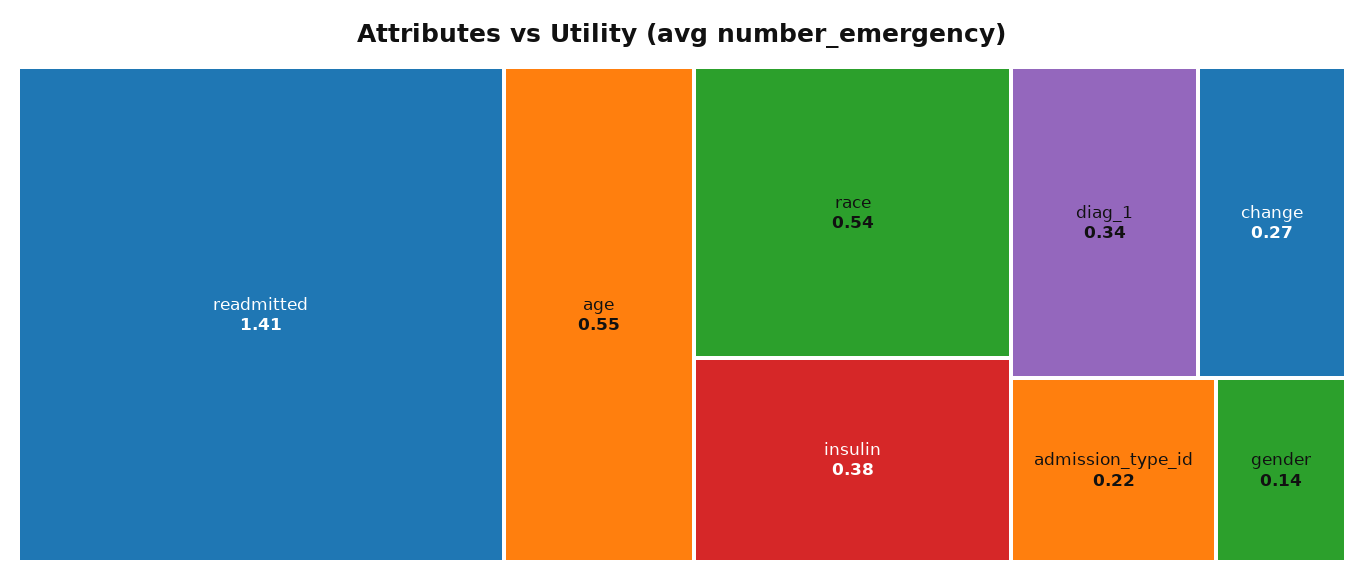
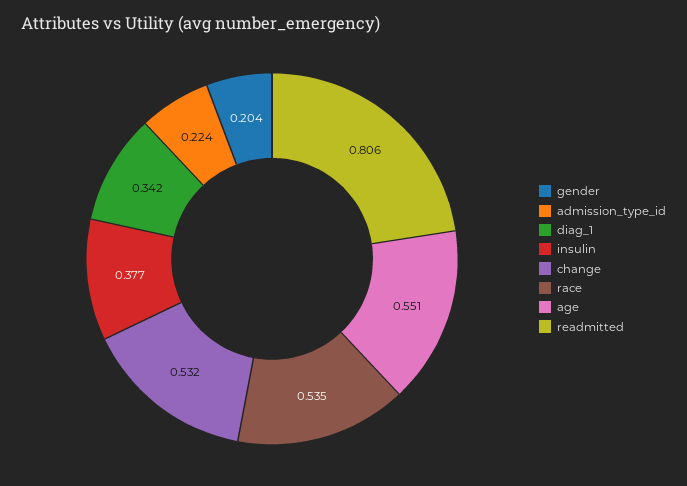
  {
-   "readmitted": 1.41,
+   "readmitted": 0.806,
    "age": 0.551,
    "race": 0.535,
    "insulin": 0.377,
    "diag_1": 0.342,
-   "change": 0.27,
+   "change": 0.532,
    "admission_type_id": 0.224,
-   "gender": 0.14
+   "gender": 0.204
  }

